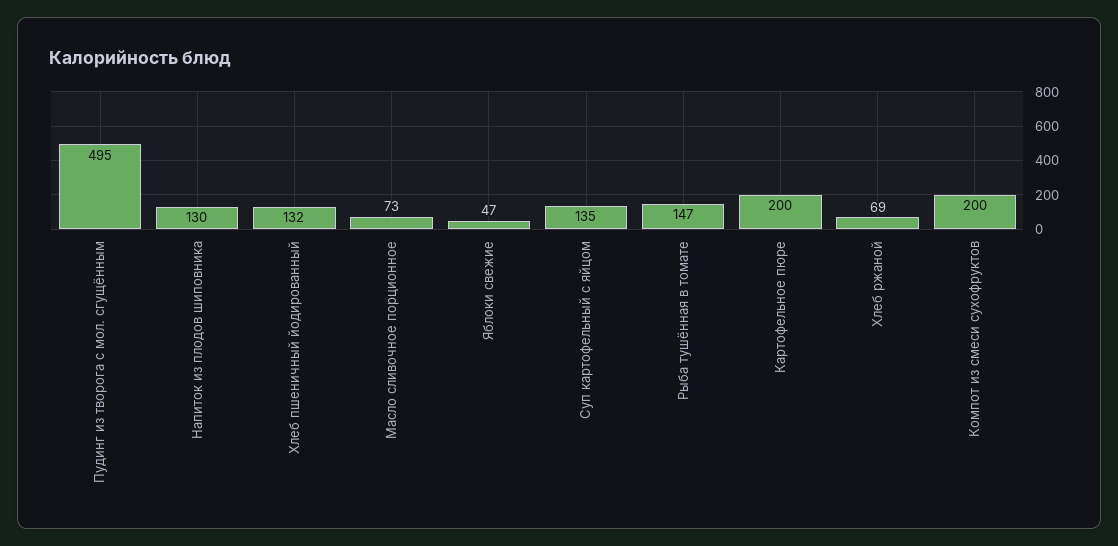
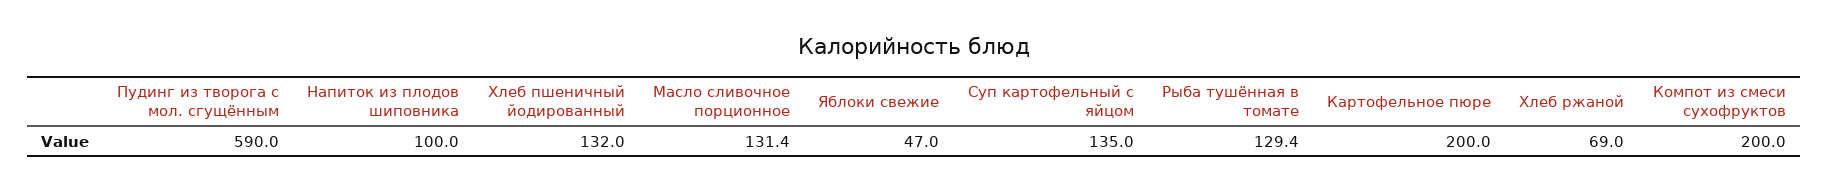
  {
-   "Пудинг из творога с мол. сгущённым": 495,
+   "Пудинг из творога с мол. сгущённым": 590,
-   "Напиток из плодов шиповника": 130,
+   "Напиток из плодов шиповника": 100,
    "Хлеб пшеничный йодированный": 132,
-   "Масло сливочное порционное": 73,
+   "Масло сливочное порционное": 131.4,
    "Яблоки свежие": 47,
    "Суп картофельный с яйцом": 135,
-   "Рыба тушённая в томате": 147,
+   "Рыба тушённая в томате": 129.4,
    "Картофельное пюре": 200,
    "Хлеб ржаной": 69,
    "Компот из смеси сухофруктов": 200
  }

